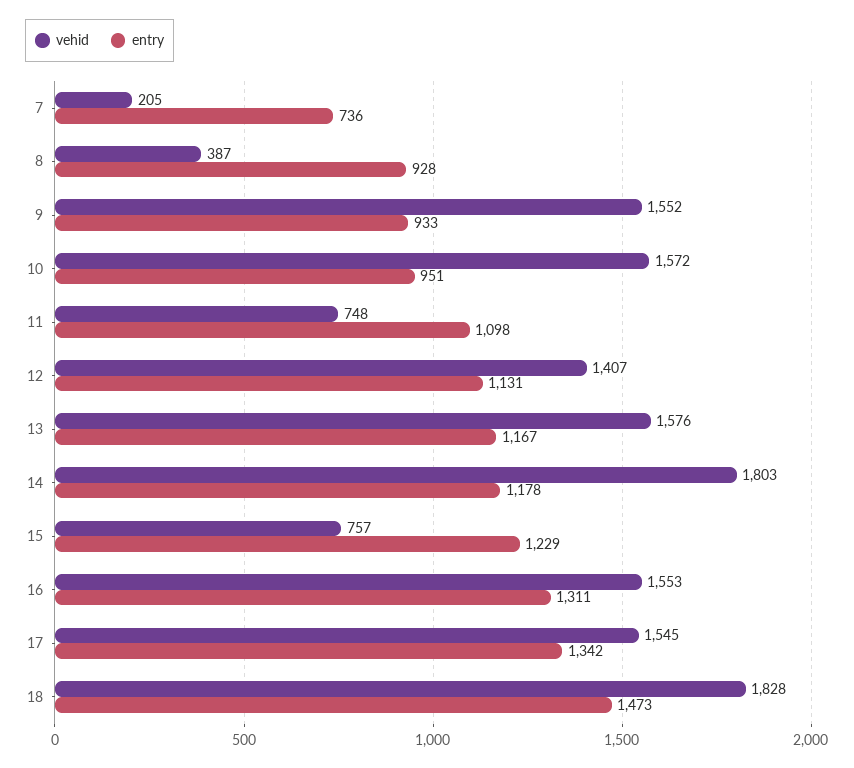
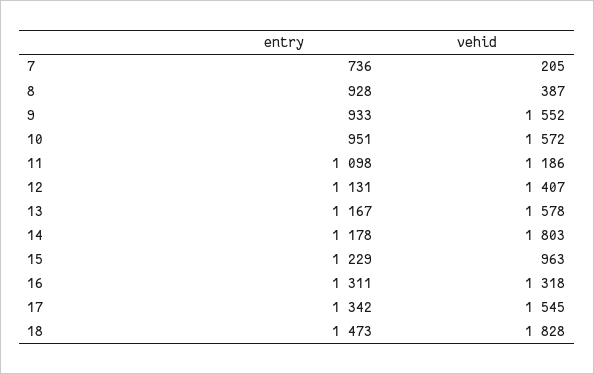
  {
    "vehid": {
      "7": 205,
      "8": 387,
      "9": 1552,
      "10": 1572,
-     "11": 748,
+     "11": 1186,
      "12": 1407,
-     "13": 1576,
+     "13": 1578,
      "14": 1803,
-     "15": 757,
+     "15": 963,
-     "16": 1553,
+     "16": 1318,
      "17": 1545,
      "18": 1828
    },
    "entry": {
      "7": 736,
      "8": 928,
      "9": 933,
      "10": 951,
      "11": 1098,
      "12": 1131,
      "13": 1167,
      "14": 1178,
      "15": 1229,
      "16": 1311,
      "17": 1342,
      "18": 1473
    }
  }

